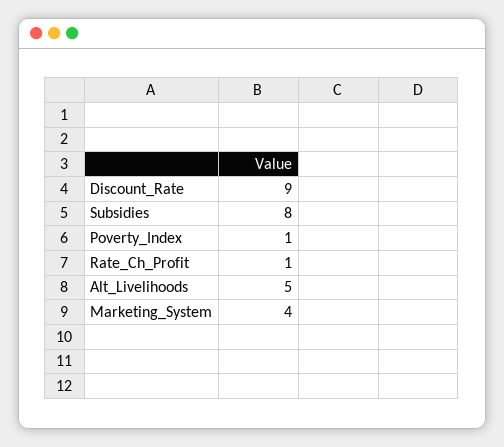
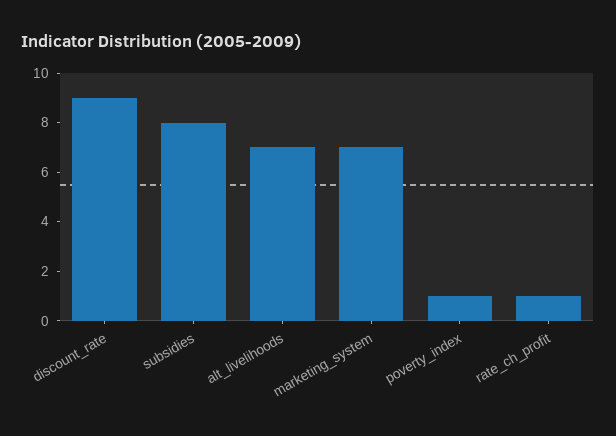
  {
    "Discount_Rate": 9,
    "Subsidies": 8,
    "Poverty_Index": 1,
    "Rate_Ch_Profit": 1,
-   "Alt_Livelihoods": 5,
+   "Alt_Livelihoods": 7,
-   "Marketing_System": 4
+   "Marketing_System": 7
  }

